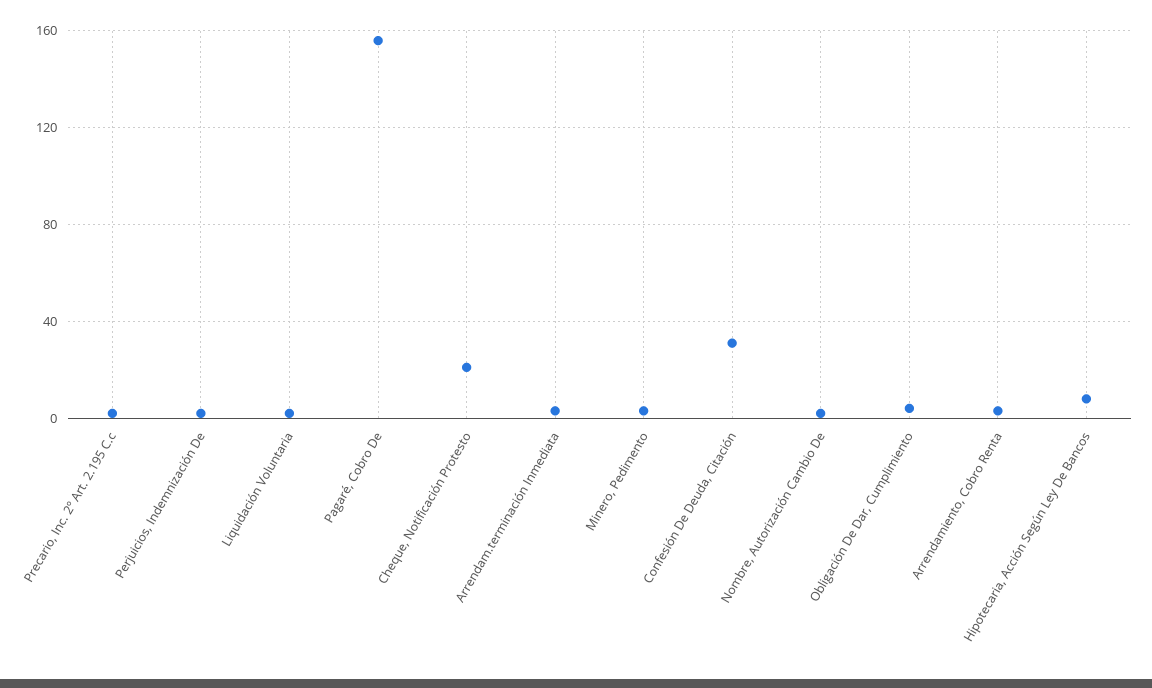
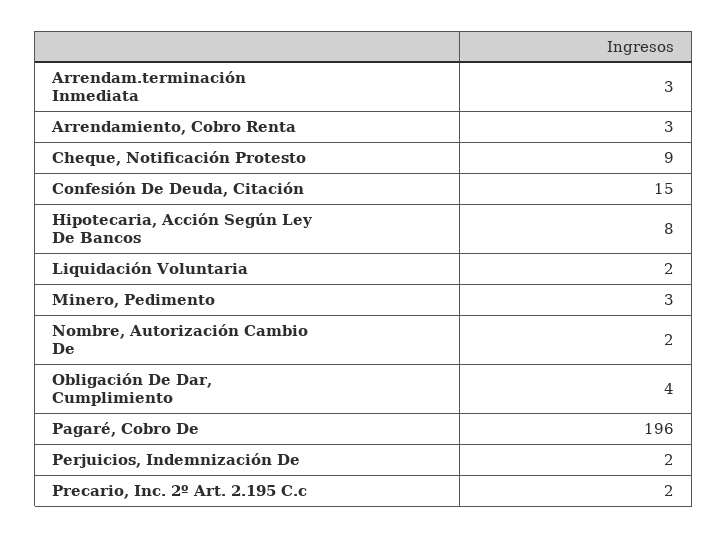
  {
    "Precario, Inc. 2º Art. 2.195 C.c": 2,
    "Perjuicios, Indemnización De": 2,
    "Liquidación Voluntaria": 2,
-   "Pagaré, Cobro De": 155,
+   "Pagaré, Cobro De": 196,
-   "Cheque, Notificación Protesto": 20,
+   "Cheque, Notificación Protesto": 9,
    "Arrendam.terminación Inmediata": 3,
    "Minero, Pedimento": 3,
-   "Confesión De Deuda, Citación": 30,
+   "Confesión De Deuda, Citación": 15,
    "Nombre, Autorización Cambio De": 2,
    "Obligación De Dar, Cumplimiento": 4,
    "Arrendamiento, Cobro Renta": 3,
    "Hipotecaria, Acción Según Ley De Bancos": 8
  }

